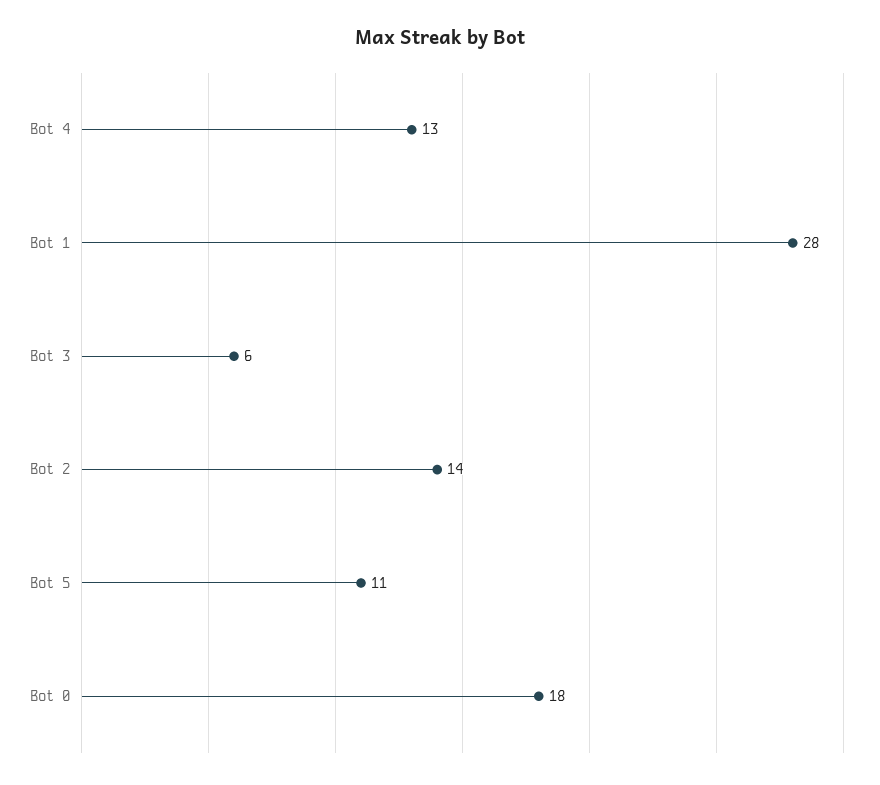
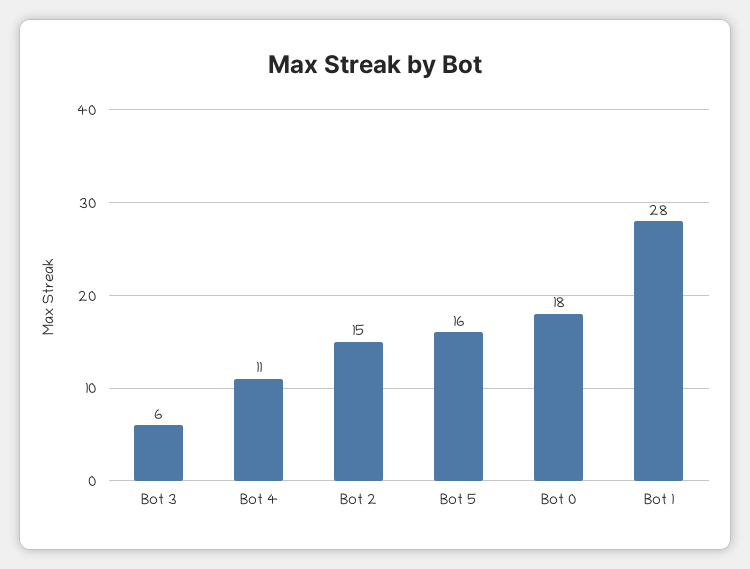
  {
-   "Bot 4": 13,
+   "Bot 4": 11,
    "Bot 1": 28,
    "Bot 3": 6,
-   "Bot 2": 14,
+   "Bot 2": 15,
-   "Bot 5": 11,
+   "Bot 5": 16,
    "Bot 0": 18
  }

